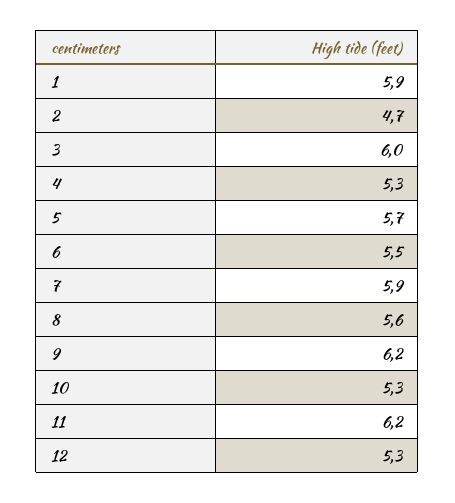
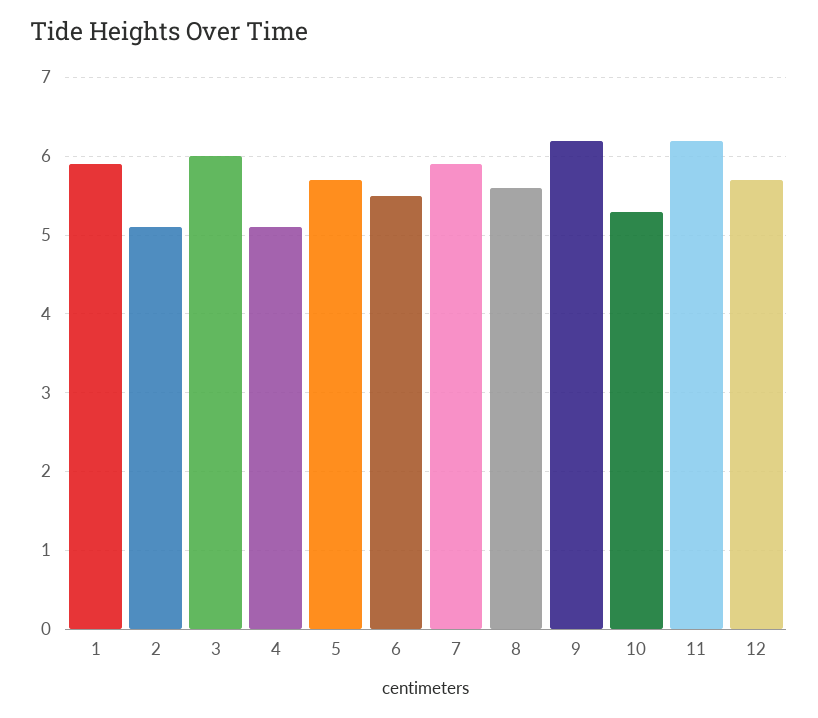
  {
    "1": 5.9,
-   "2": 4.7,
+   "2": 5.1,
    "3": 6,
-   "4": 5.3,
+   "4": 5.1,
    "5": 5.7,
    "6": 5.5,
    "7": 5.9,
    "8": 5.6,
    "9": 6.2,
    "10": 5.3,
    "11": 6.2,
-   "12": 5.3
+   "12": 5.7
  }

